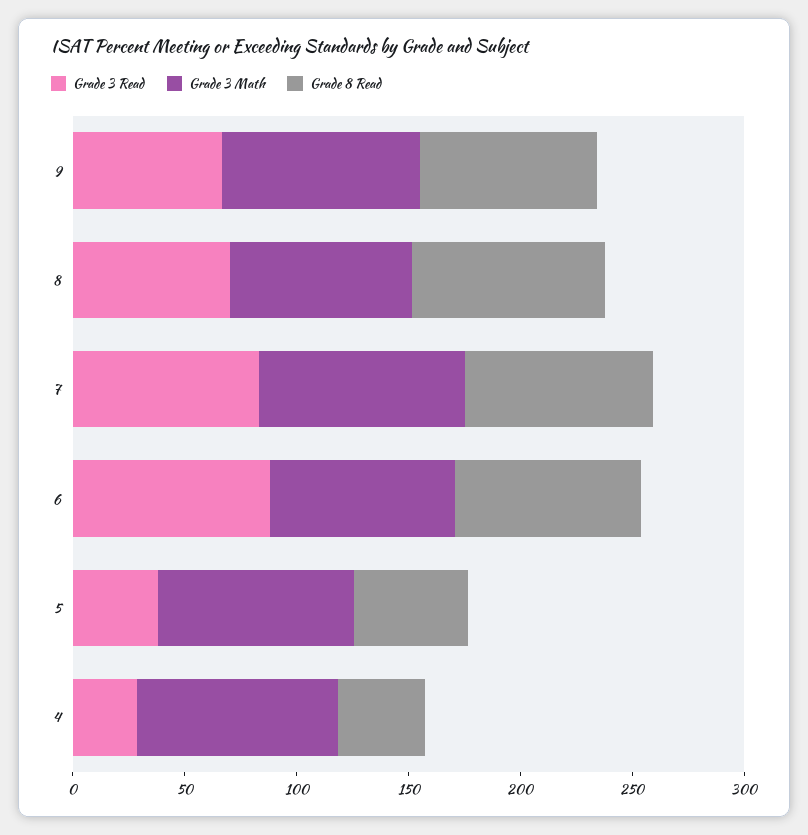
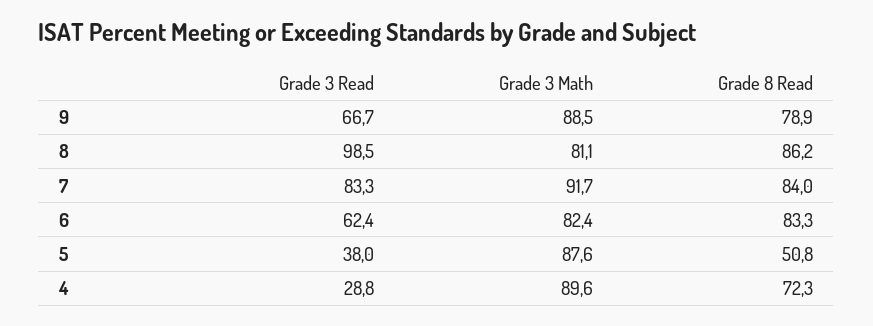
  {
    "Grade 3 Read": {
      "9": 66.7,
-     "8": 70,
+     "8": 98.5,
      "7": 83.3,
-     "6": 90,
+     "6": 62.4,
      "5": 38,
      "4": 28.8
    },
    "Grade 3 Math": {
      "9": 88.5,
      "8": 81.1,
      "7": 91.7,
      "6": 82.4,
      "5": 87.6,
      "4": 89.6
    },
    "Grade 8 Read": {
      "9": 78.9,
      "8": 86.2,
      "7": 84,
      "6": 83.3,
      "5": 50.8,
-     "4": 40
+     "4": 72.3
    }
  }

